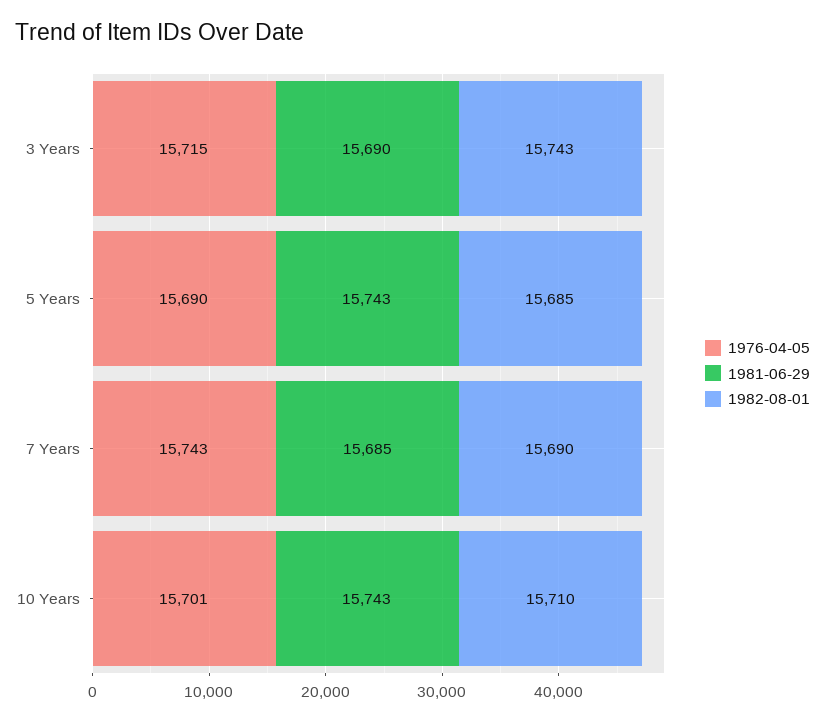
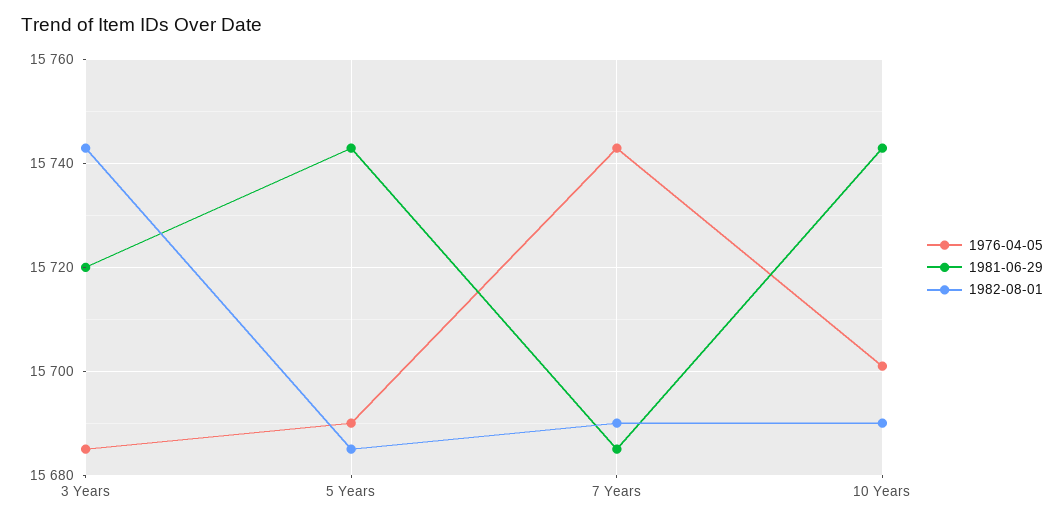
  {
    "1976-04-05": {
-     "3 Years": 15715,
+     "3 Years": 15685,
      "5 Years": 15690,
      "7 Years": 15743,
      "10 Years": 15701
    },
    "1981-06-29": {
-     "3 Years": 15690,
+     "3 Years": 15720,
      "5 Years": 15743,
      "7 Years": 15685,
      "10 Years": 15743
    },
    "1982-08-01": {
      "3 Years": 15743,
      "5 Years": 15685,
      "7 Years": 15690,
-     "10 Years": 15710
+     "10 Years": 15690
    }
  }

